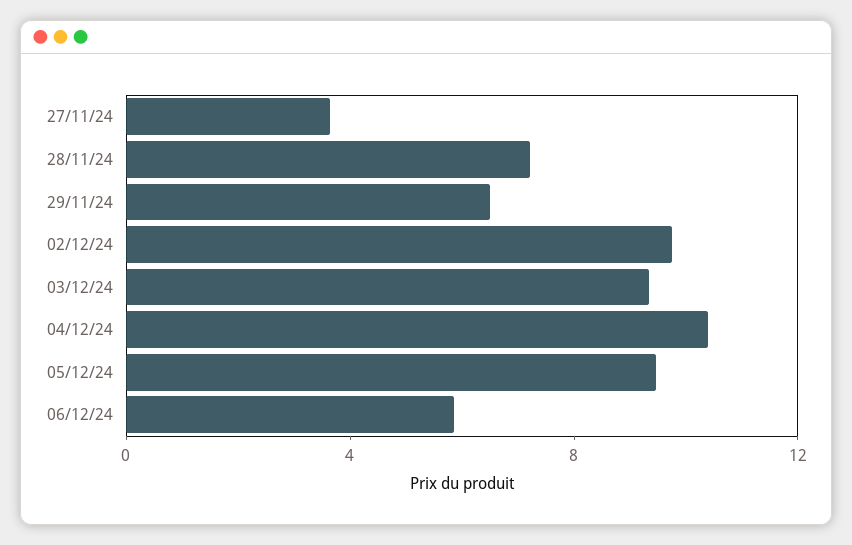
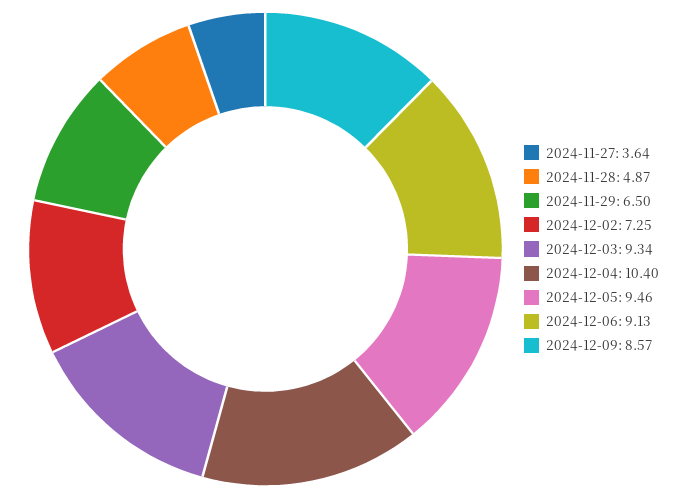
  {
    "27/11/24": 3.64,
-   "28/11/24": 7,
+   "28/11/24": 4.87,
    "29/11/24": 6.5,
-   "02/12/24": 10,
+   "02/12/24": 7.25,
    "03/12/24": 9.34,
    "04/12/24": 10.4,
    "05/12/24": 9.46,
-   "06/12/24": 6
+   "06/12/24": 9.13,
+   "2024-12-09": 8.57
  }

